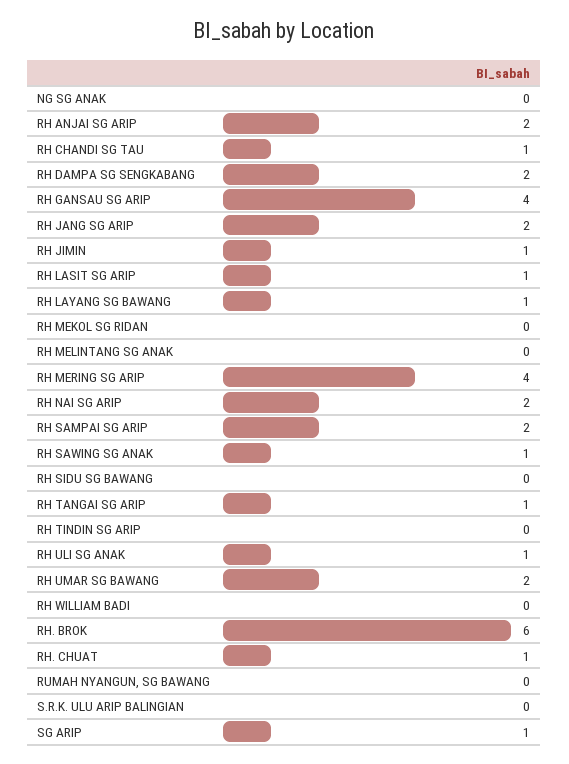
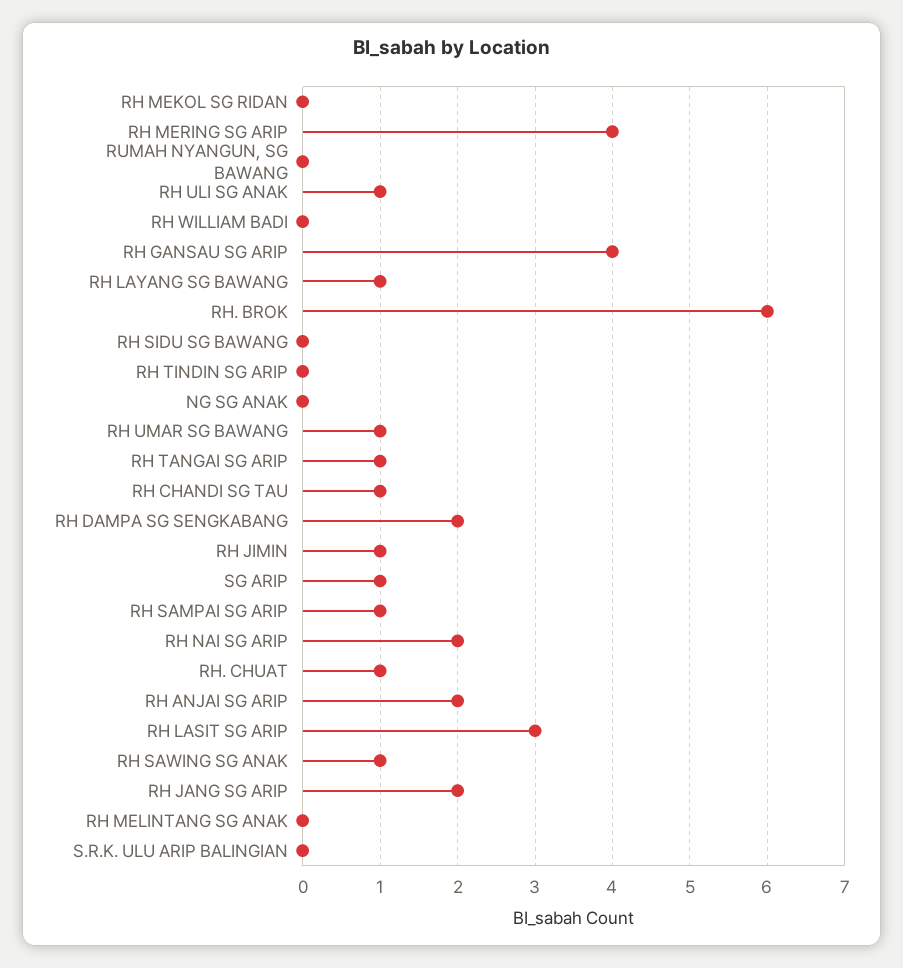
  {
    "NG SG ANAK": 0,
    "RH ANJAI SG ARIP": 2,
    "RH CHANDI SG TAU": 1,
    "RH DAMPA SG SENGKABANG": 2,
    "RH GANSAU SG ARIP": 4,
    "RH JANG SG ARIP": 2,
    "RH JIMIN": 1,
-   "RH LASIT SG ARIP": 1,
+   "RH LASIT SG ARIP": 3,
    "RH LAYANG SG BAWANG": 1,
    "RH MEKOL SG RIDAN": 0,
    "RH MELINTANG SG ANAK": 0,
    "RH MERING SG ARIP": 4,
    "RH NAI SG ARIP": 2,
-   "RH SAMPAI SG ARIP": 2,
+   "RH SAMPAI SG ARIP": 1,
    "RH SAWING SG ANAK": 1,
    "RH SIDU SG BAWANG": 0,
    "RH TANGAI SG ARIP": 1,
    "RH TINDIN SG ARIP": 0,
    "RH ULI SG ANAK": 1,
-   "RH UMAR SG BAWANG": 2,
+   "RH UMAR SG BAWANG": 1,
    "RH WILLIAM BADI": 0,
    "RH. BROK": 6,
    "RH. CHUAT": 1,
    "RUMAH NYANGUN, SG BAWANG": 0,
    "S.R.K. ULU ARIP BALINGIAN": 0,
    "SG ARIP": 1
  }

